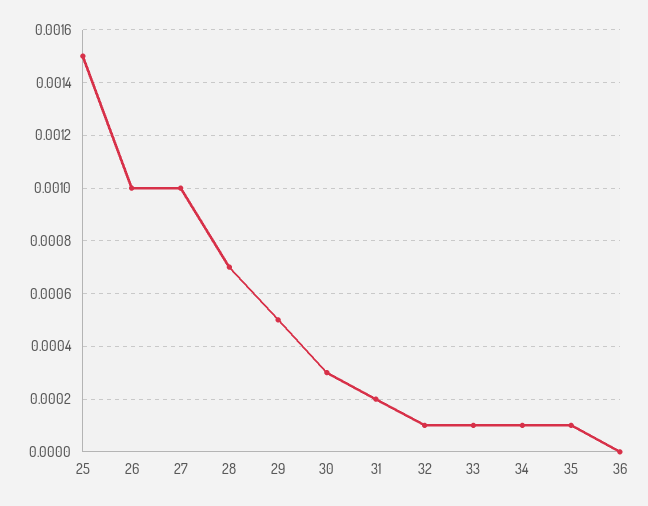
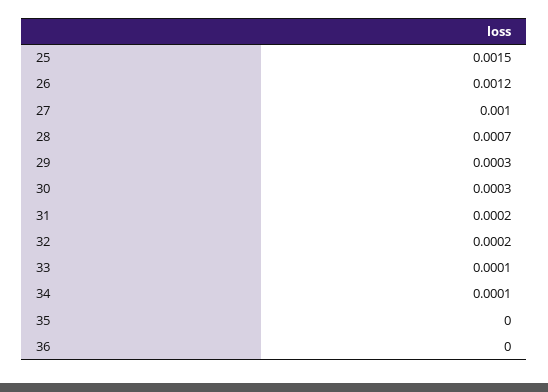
  {
    "25": 0.0015,
-   "26": 0.001,
+   "26": 0.0012,
    "27": 0.001,
    "28": 0.0007,
-   "29": 0.0005,
+   "29": 0.0003,
    "30": 0.0003,
    "31": 0.0002,
-   "32": 0.0001,
+   "32": 0.0002,
    "33": 0.0001,
    "34": 0.0001,
-   "35": 0.0001,
+   "35": 0,
    "36": 0
  }

